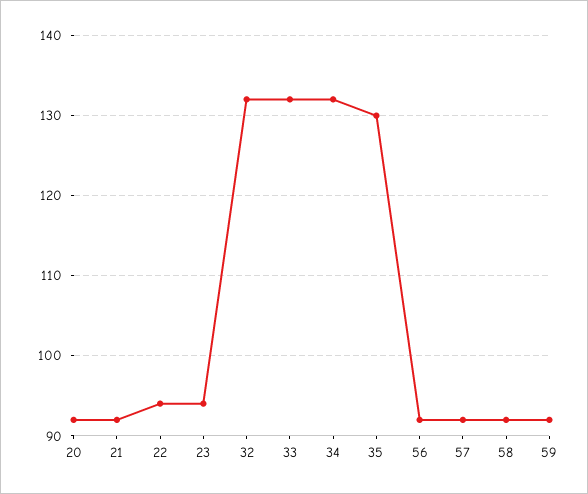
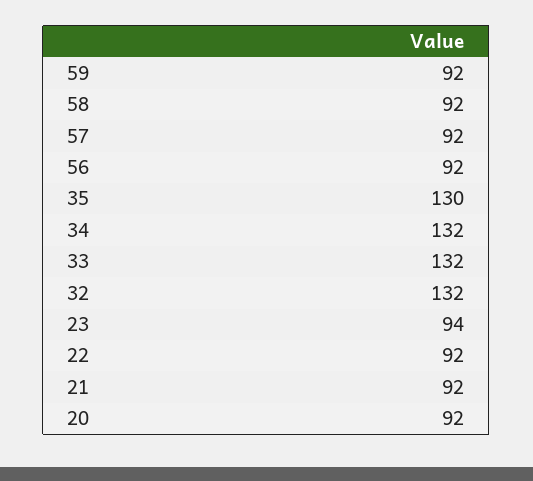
  {
    "20": 92,
    "21": 92,
-   "22": 94,
+   "22": 92,
    "23": 94,
    "32": 132,
    "33": 132,
    "34": 132,
    "35": 130,
    "56": 92,
    "57": 92,
    "58": 92,
    "59": 92
  }

